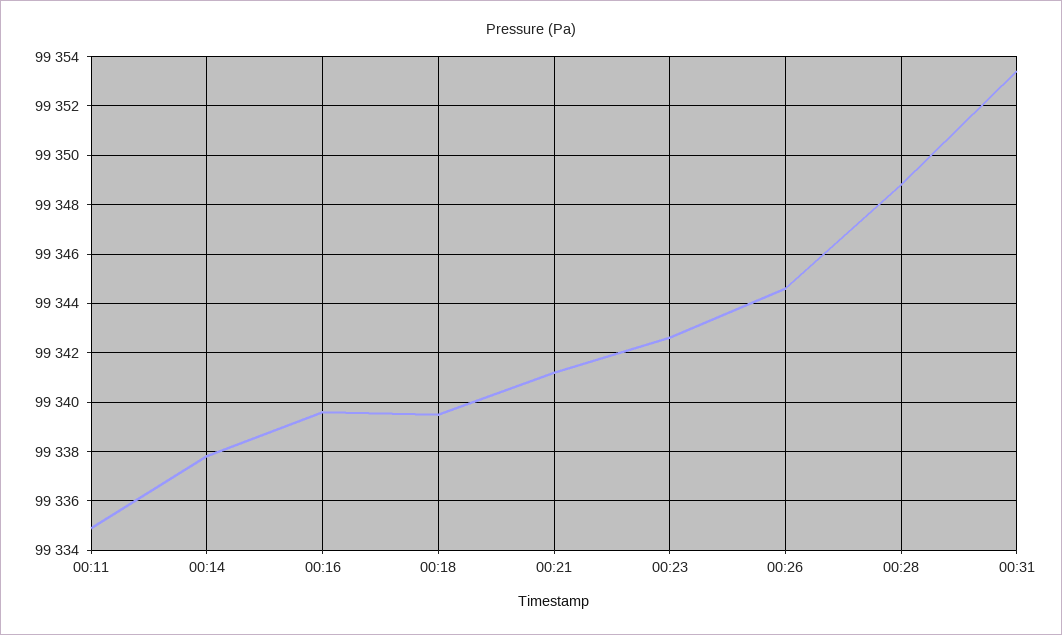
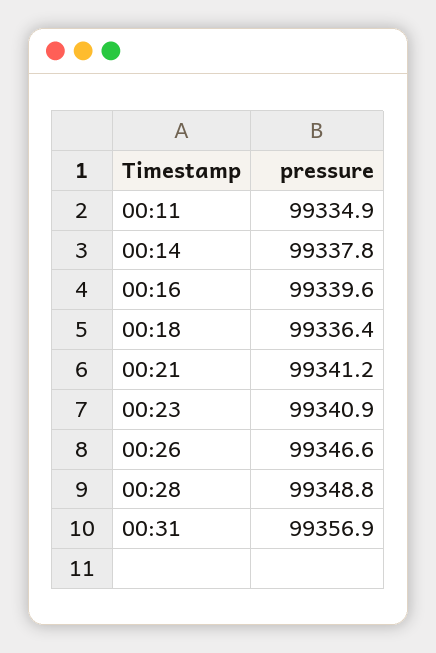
  {
    "00:11": 99334.9,
    "00:14": 99337.8,
    "00:16": 99339.6,
-   "00:18": 99339.5,
+   "00:18": 99336.4,
    "00:21": 99341.2,
-   "00:23": 99342.5,
+   "00:23": 99340.9,
-   "00:26": 99344.5,
+   "00:26": 99346.6,
    "00:28": 99348.8,
-   "00:31": 99353.5
+   "00:31": 99356.9
  }

